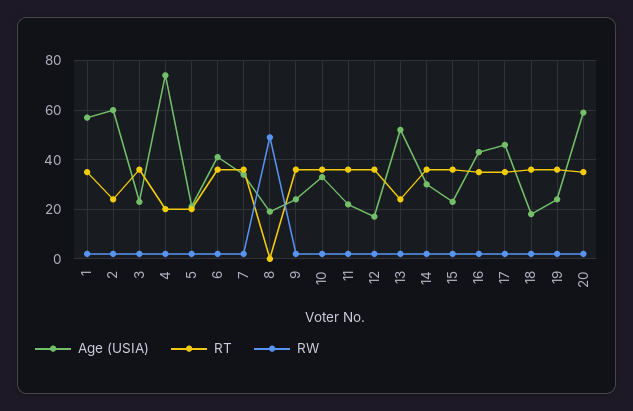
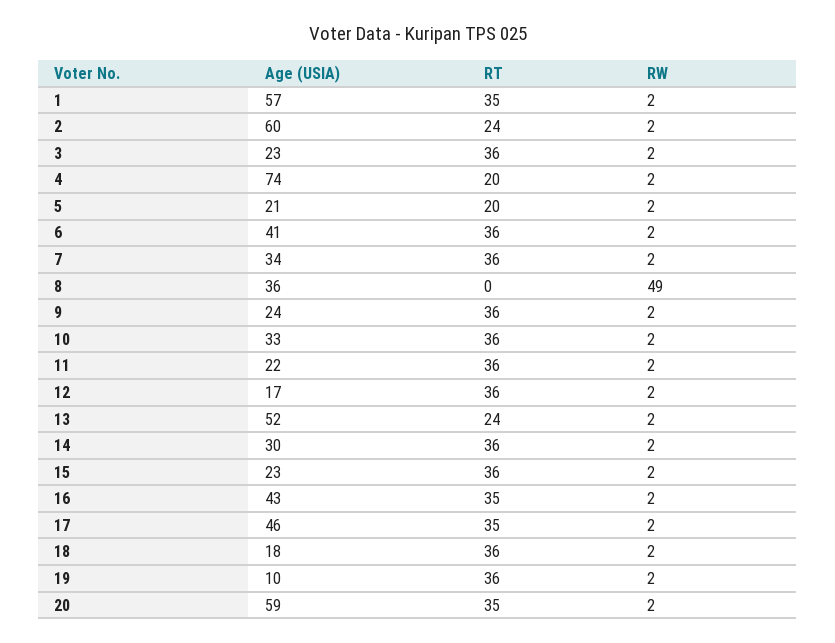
  {
    "Age (USIA)": {
      "1": 57,
      "2": 60,
      "3": 23,
      "4": 74,
      "5": 21,
      "6": 41,
      "7": 34,
-     "8": 20,
+     "8": 36,
      "9": 24,
      "10": 33,
      "11": 22,
      "12": 17,
      "13": 52,
      "14": 30,
      "15": 23,
      "16": 43,
      "17": 46,
      "18": 18,
-     "19": 25,
+     "19": 10,
      "20": 59
    },
    "RT": {
      "1": 35,
      "2": 24,
      "3": 36,
      "4": 20,
      "5": 20,
      "6": 36,
      "7": 36,
      "8": 0,
      "9": 36,
      "10": 36,
      "11": 36,
      "12": 36,
      "13": 24,
      "14": 36,
      "15": 36,
      "16": 35,
      "17": 35,
      "18": 36,
      "19": 36,
      "20": 35
    },
    "RW": {
      "1": 2,
      "2": 2,
      "3": 2,
      "4": 2,
      "5": 2,
      "6": 2,
      "7": 2,
      "8": 49,
      "9": 2,
      "10": 2,
      "11": 2,
      "12": 2,
      "13": 2,
      "14": 2,
      "15": 2,
      "16": 2,
      "17": 2,
      "18": 2,
      "19": 2,
      "20": 2
    }
  }

